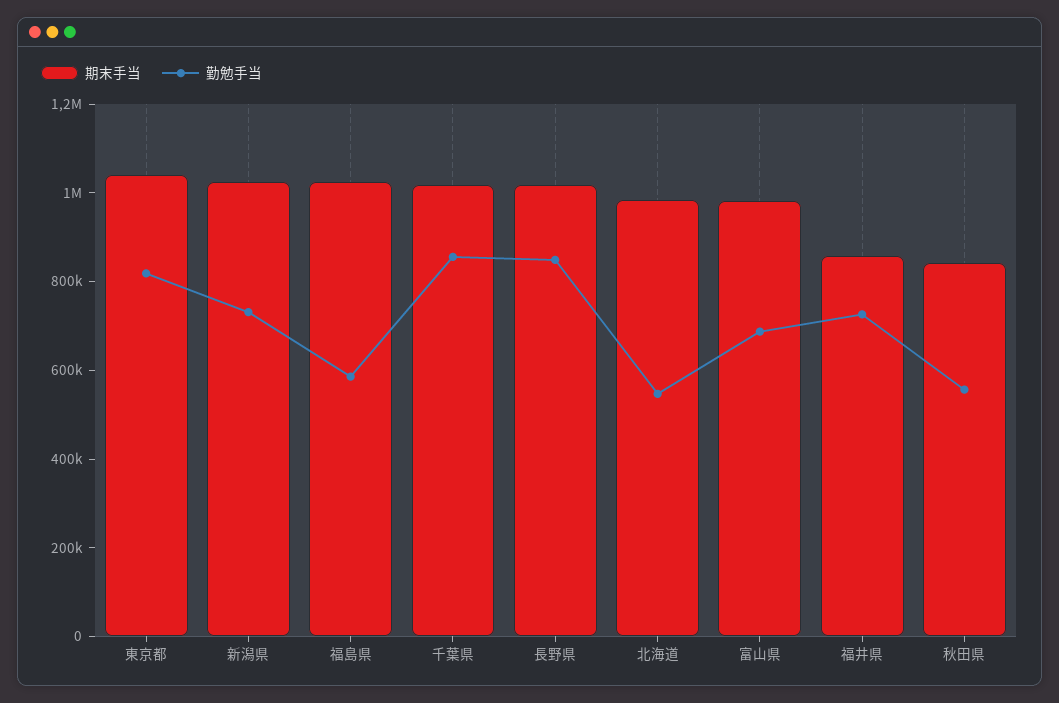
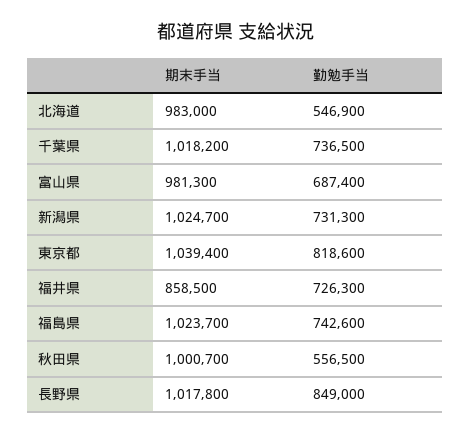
  {
    "期末手当": {
      "東京都": 1039400,
      "新潟県": 1024700,
      "福島県": 1023700,
      "千葉県": 1018200,
      "長野県": 1017800,
      "北海道": 983000,
      "富山県": 981300,
      "福井県": 858500,
-     "秋田県": 850000
+     "秋田県": 1000700
    },
    "勤勉手当": {
      "東京都": 818600,
      "新潟県": 731300,
-     "福島県": 600000,
+     "福島県": 742600,
-     "千葉県": 850000,
+     "千葉県": 736500,
      "長野県": 849000,
      "北海道": 546900,
      "富山県": 687400,
      "福井県": 726300,
      "秋田県": 556500
    }
  }

